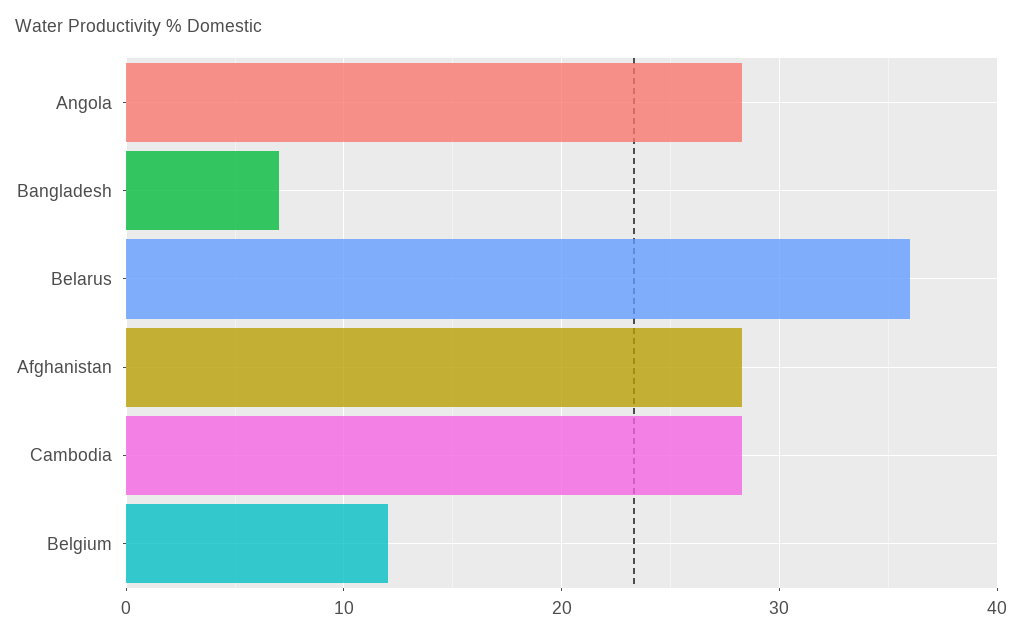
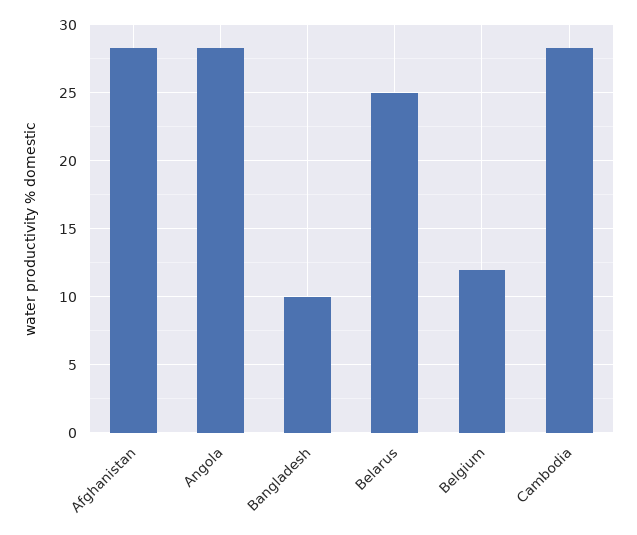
  {
    "Angola": 28.5,
-   "Bangladesh": 7,
+   "Bangladesh": 10,
-   "Belarus": 36,
+   "Belarus": 25,
    "Afghanistan": 28.5,
    "Cambodia": 28.5,
    "Belgium": 12
  }

